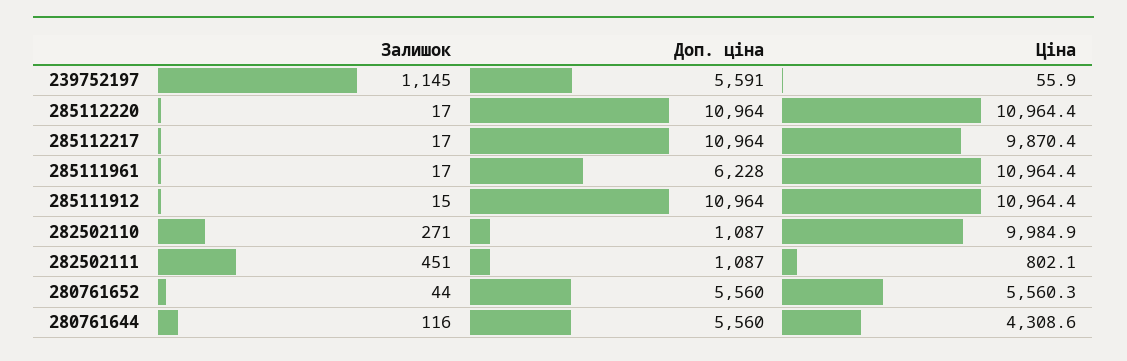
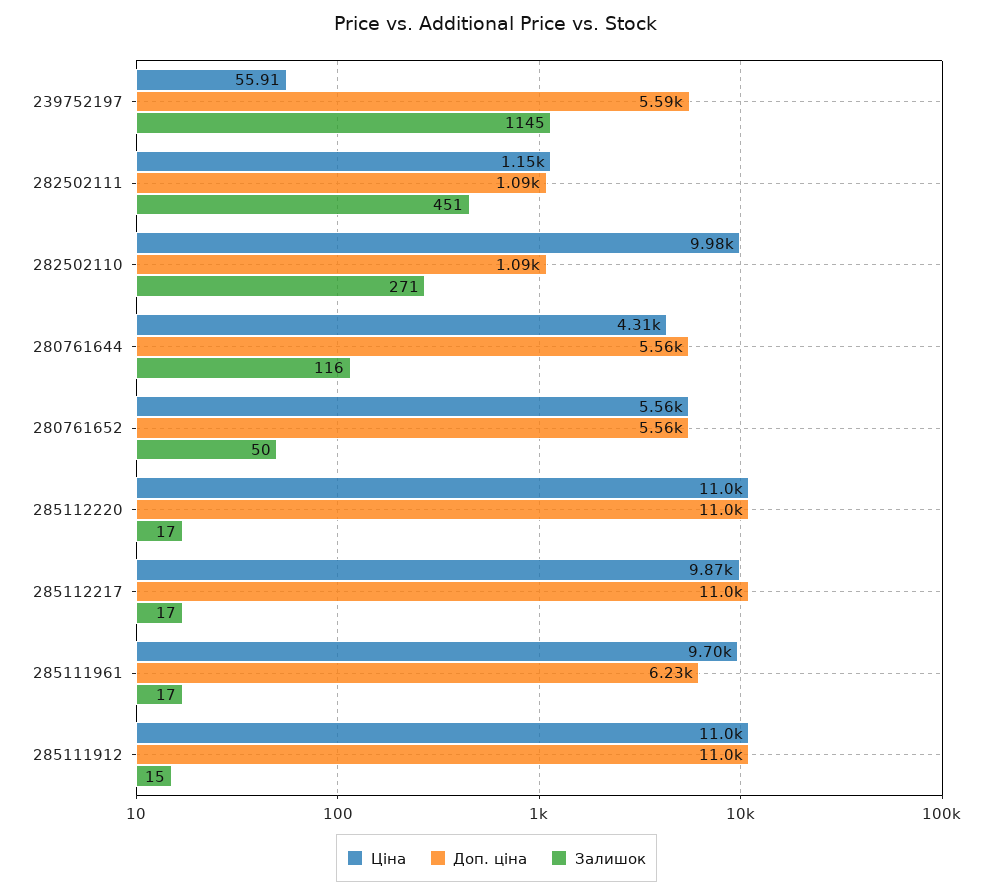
  {
    "Залишок": {
      "239752197": 1145,
      "285112220": 17,
      "285112217": 17,
      "285111961": 17,
      "285111912": 15,
      "282502110": 271,
      "282502111": 451,
-     "280761652": 44,
+     "280761652": 50,
      "280761644": 116
    },
    "Доп. ціна": {
      "239752197": 5591,
      "285112220": 10964,
      "285112217": 10964,
      "285111961": 6228,
      "285111912": 10964,
      "282502110": 1087,
      "282502111": 1087,
      "280761652": 5560,
      "280761644": 5560
    },
    "Ціна": {
      "239752197": 55.91,
      "285112220": 10964.4,
      "285112217": 9870.4,
-     "285111961": 10964.4,
+     "285111961": 9700,
      "285111912": 10964.4,
      "282502110": 9984.9,
-     "282502111": 802.1,
+     "282502111": 1150,
      "280761652": 5560.3,
      "280761644": 4308.6
    }
  }

